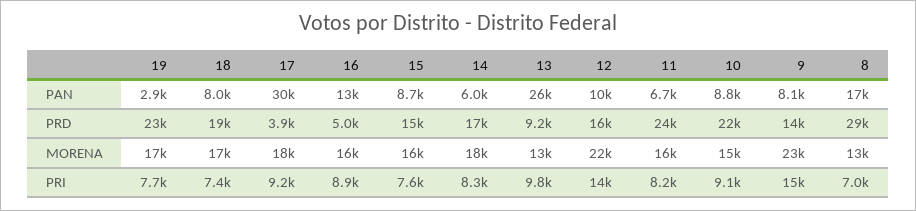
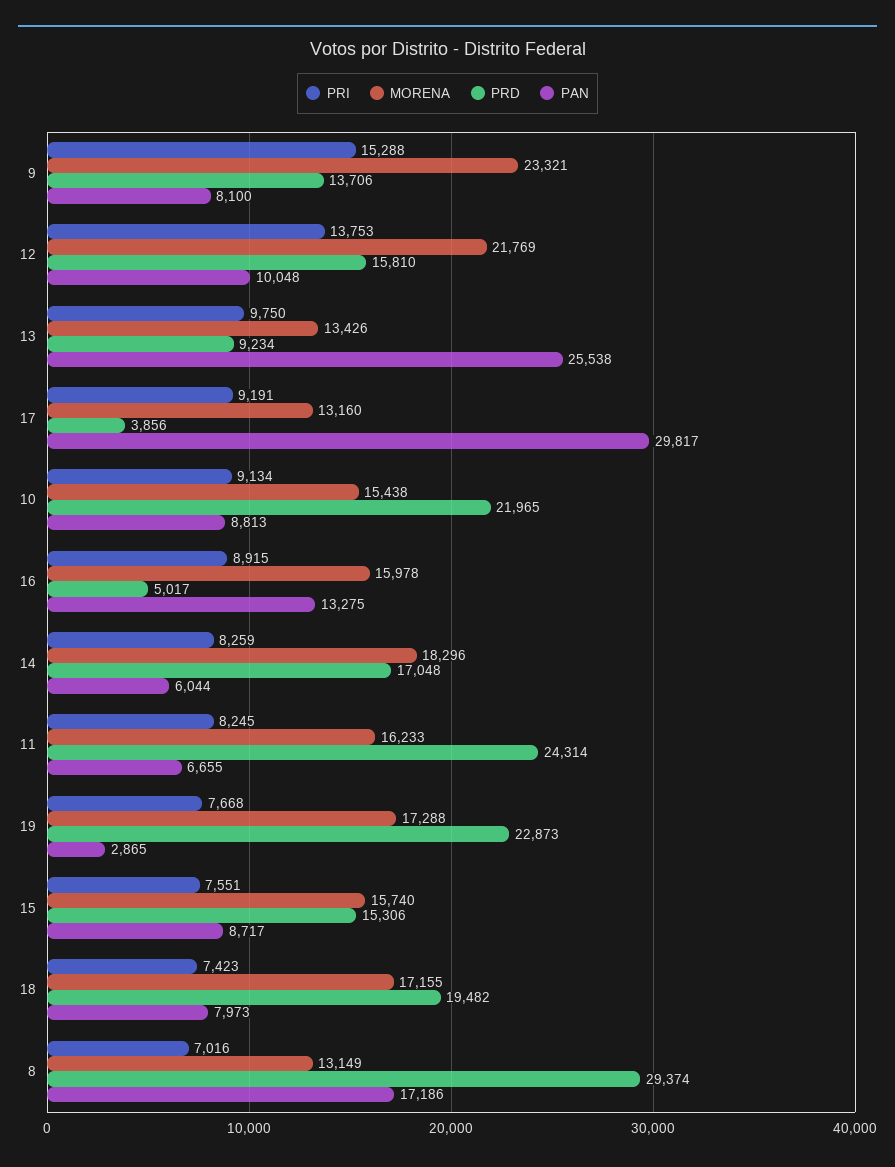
  {
    "PAN": {
      "19": 2865,
      "18": 7973,
      "17": 29817,
      "16": 13275,
      "15": 8717,
      "14": 6044,
      "13": 25538,
      "12": 10048,
      "11": 6655,
      "10": 8813,
      "9": 8100,
      "8": 17186
    },
    "PRD": {
      "19": 22873,
      "18": 19482,
      "17": 3856,
      "16": 5017,
      "15": 15306,
      "14": 17048,
      "13": 9234,
      "12": 15810,
      "11": 24314,
      "10": 21965,
      "9": 13706,
      "8": 29374
    },
    "MORENA": {
      "19": 17288,
      "18": 17155,
-     "17": 18000,
+     "17": 13160,
      "16": 15978,
      "15": 15740,
      "14": 18296,
      "13": 13426,
      "12": 21769,
      "11": 16233,
      "10": 15438,
      "9": 23321,
      "8": 13149
    },
    "PRI": {
      "19": 7668,
      "18": 7423,
      "17": 9191,
      "16": 8915,
      "15": 7551,
      "14": 8259,
      "13": 9750,
      "12": 13753,
      "11": 8245,
      "10": 9134,
      "9": 15288,
      "8": 7016
    }
  }

